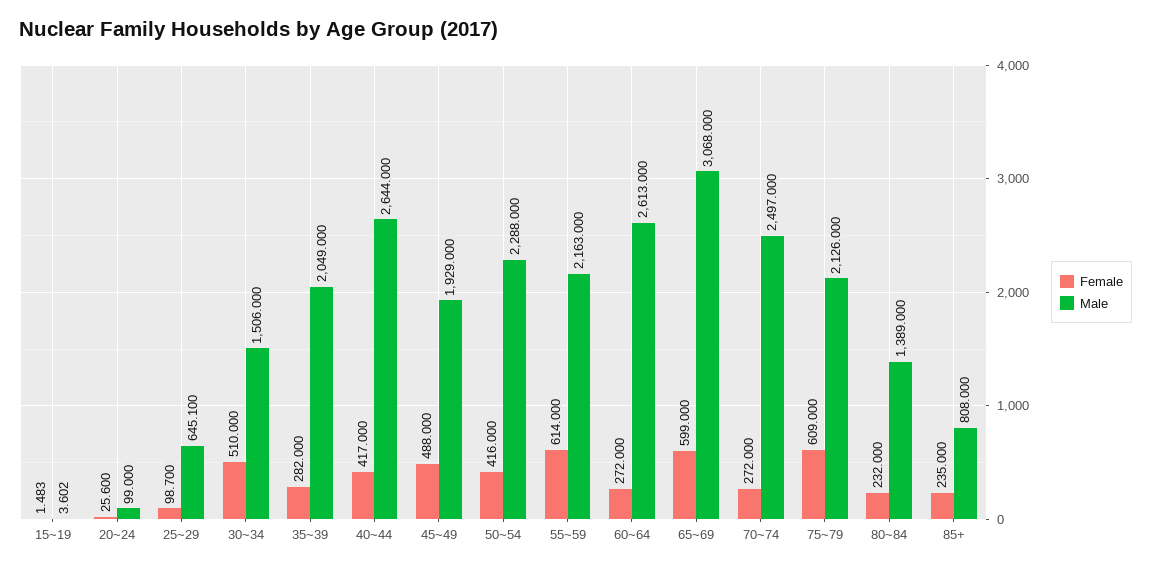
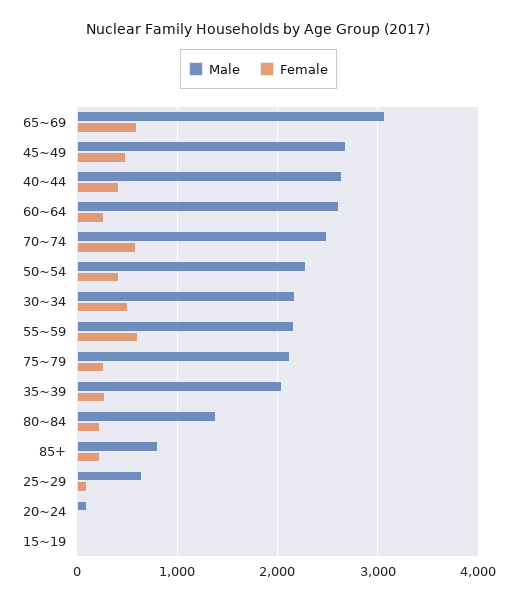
  {
    "Female": {
      "15~19": 1.483,
      "20~24": 25.6,
      "25~29": 98.7,
      "30~34": 510,
      "35~39": 282,
      "40~44": 417,
      "45~49": 488,
      "50~54": 416,
      "55~59": 614,
      "60~64": 272,
      "65~69": 599,
-     "70~74": 272,
+     "70~74": 600,
-     "75~79": 609,
+     "75~79": 300,
      "80~84": 232,
      "85+": 235
    },
    "Male": {
      "15~19": 3.602,
      "20~24": 99,
      "25~29": 645.1,
-     "30~34": 1506,
+     "30~34": 2200,
      "35~39": 2049,
      "40~44": 2644,
-     "45~49": 1929,
+     "45~49": 2700,
      "50~54": 2288,
      "55~59": 2163,
      "60~64": 2613,
      "65~69": 3068,
      "70~74": 2497,
      "75~79": 2126,
      "80~84": 1389,
      "85+": 808
    }
  }

